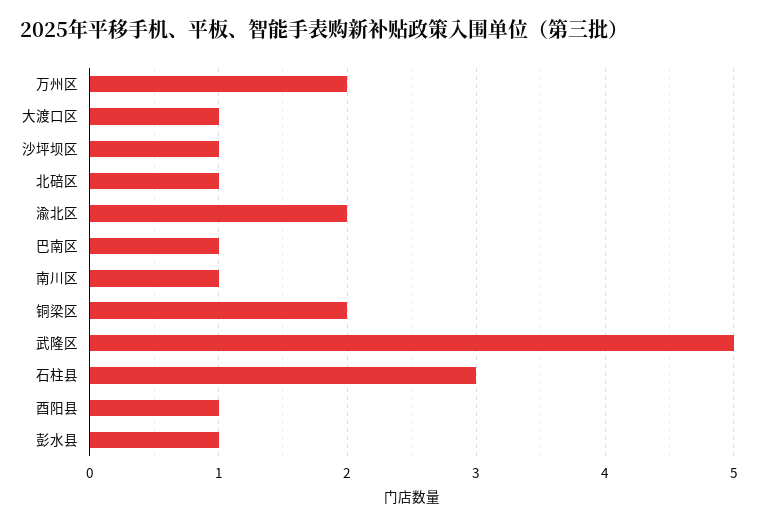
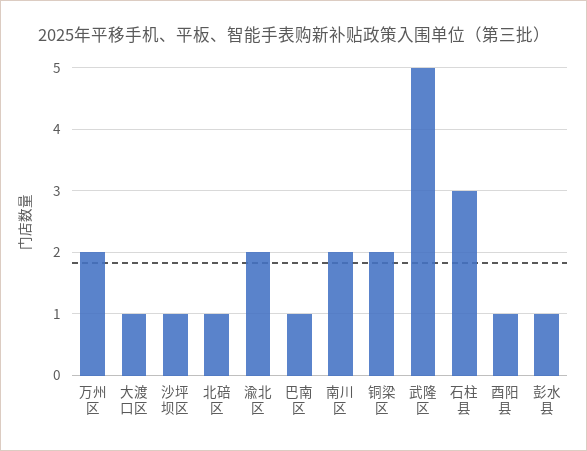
  {
    "万州区": 2,
    "大渡口区": 1,
    "沙坪坝区": 1,
    "北碚区": 1,
    "渝北区": 2,
    "巴南区": 1,
-   "南川区": 1,
+   "南川区": 2,
    "铜梁区": 2,
    "武隆区": 5,
    "石柱县": 3,
    "酉阳县": 1,
    "彭水县": 1
  }

